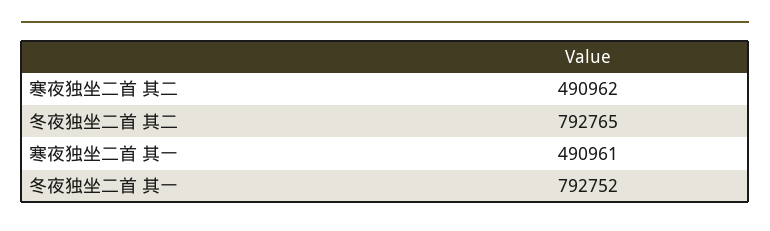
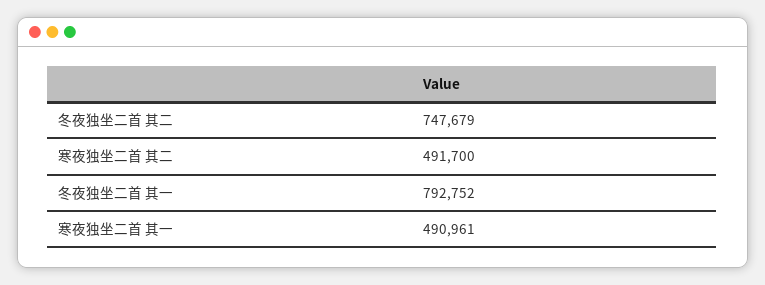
  {
-   "寒夜独坐二首 其二": 490962,
+   "寒夜独坐二首 其二": 491700,
-   "冬夜独坐二首 其二": 792765,
+   "冬夜独坐二首 其二": 747679,
    "寒夜独坐二首 其一": 490961,
    "冬夜独坐二首 其一": 792752
  }

